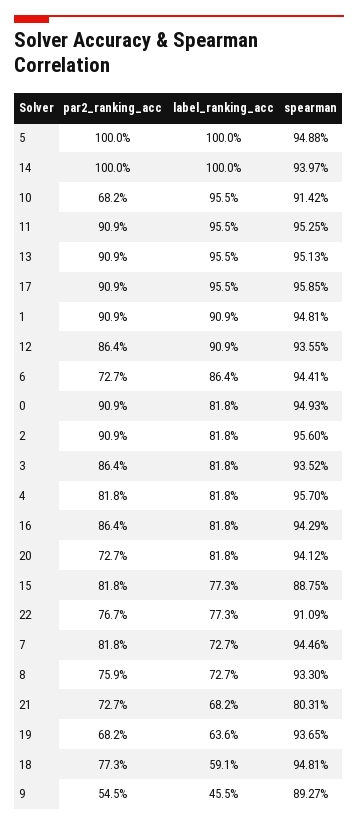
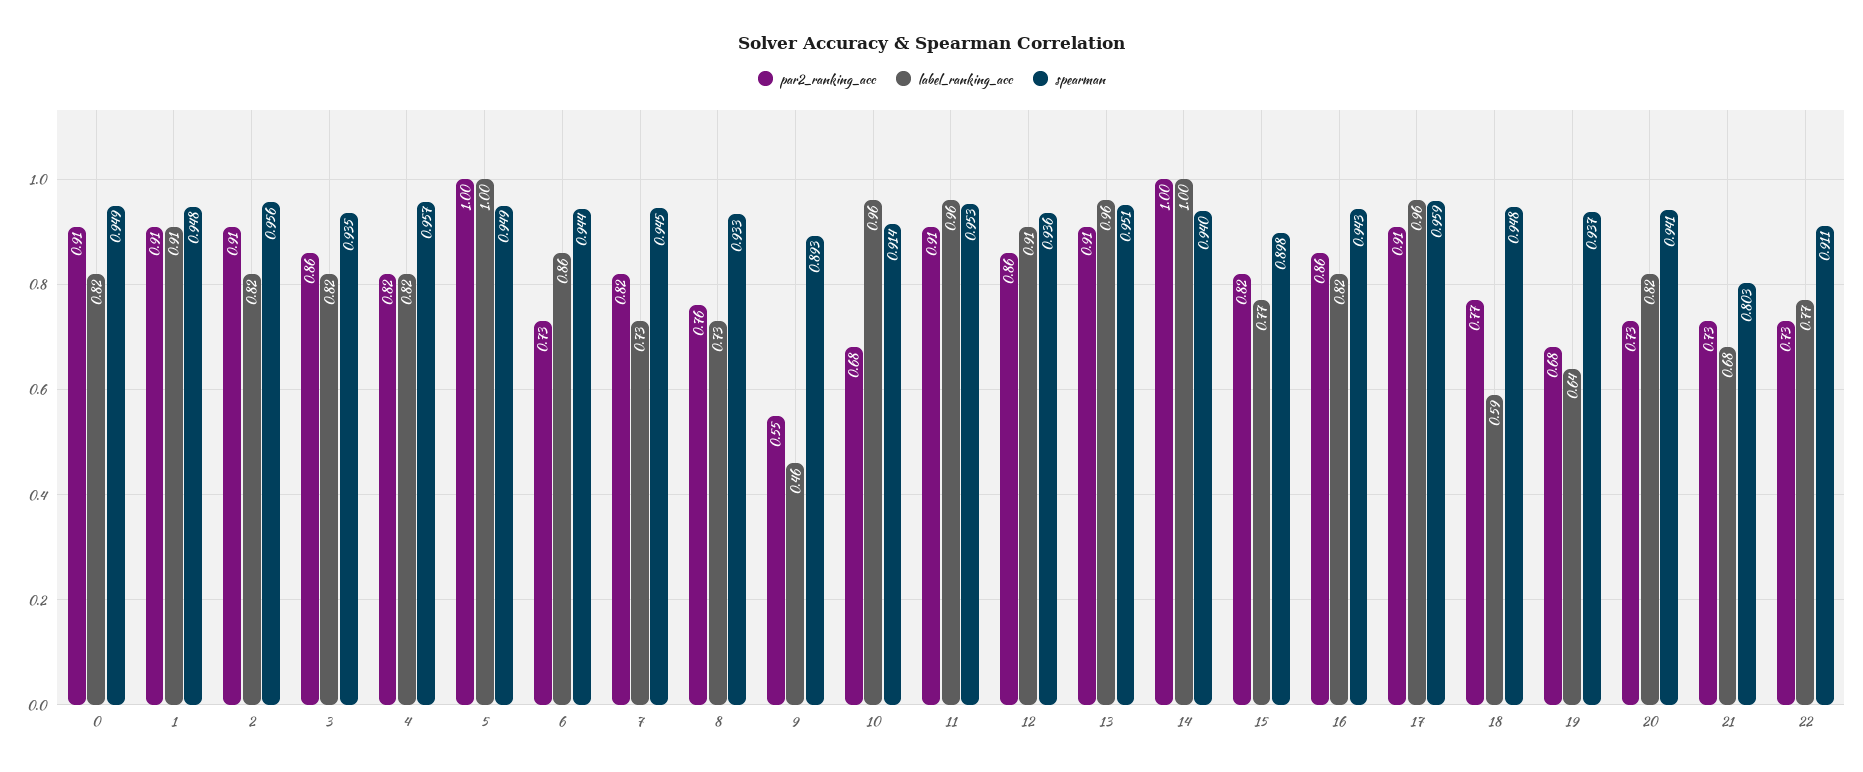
  {
    "par2_ranking_acc": {
      "5": 1,
      "14": 1,
      "10": 0.682,
      "11": 0.909,
      "13": 0.909,
      "17": 0.909,
      "1": 0.909,
      "12": 0.864,
      "6": 0.727,
      "0": 0.909,
      "2": 0.909,
      "3": 0.864,
      "4": 0.818,
      "16": 0.864,
      "20": 0.727,
      "15": 0.818,
-     "22": 0.767,
+     "22": 0.73,
      "7": 0.818,
      "8": 0.759,
      "21": 0.727,
      "19": 0.682,
      "18": 0.773,
      "9": 0.545
    },
    "label_ranking_acc": {
      "5": 1,
      "14": 1,
      "10": 0.955,
      "11": 0.955,
      "13": 0.955,
      "17": 0.955,
      "1": 0.909,
      "12": 0.909,
      "6": 0.864,
      "0": 0.818,
      "2": 0.818,
      "3": 0.818,
      "4": 0.818,
      "16": 0.818,
      "20": 0.818,
      "15": 0.773,
      "22": 0.773,
      "7": 0.727,
      "8": 0.727,
      "21": 0.682,
      "19": 0.636,
      "18": 0.591,
      "9": 0.455
    },
    "spearman": {
      "5": 0.9488,
      "14": 0.9397,
      "10": 0.9142,
      "11": 0.9525,
      "13": 0.9513,
      "17": 0.9585,
      "1": 0.9481,
      "12": 0.9355,
      "6": 0.9441,
      "0": 0.9493,
      "2": 0.956,
      "3": 0.9352,
      "4": 0.957,
      "16": 0.9429,
      "20": 0.9412,
-     "15": 0.8875,
+     "15": 0.898,
      "22": 0.9109,
      "7": 0.9446,
      "8": 0.933,
      "21": 0.8031,
      "19": 0.9365,
      "18": 0.9481,
      "9": 0.8927
    }
  }

